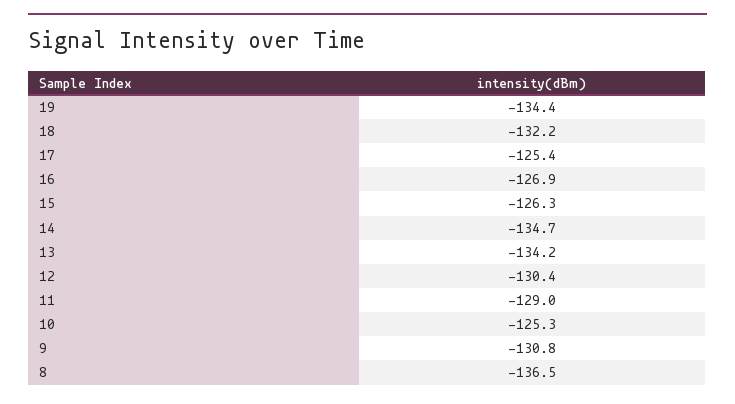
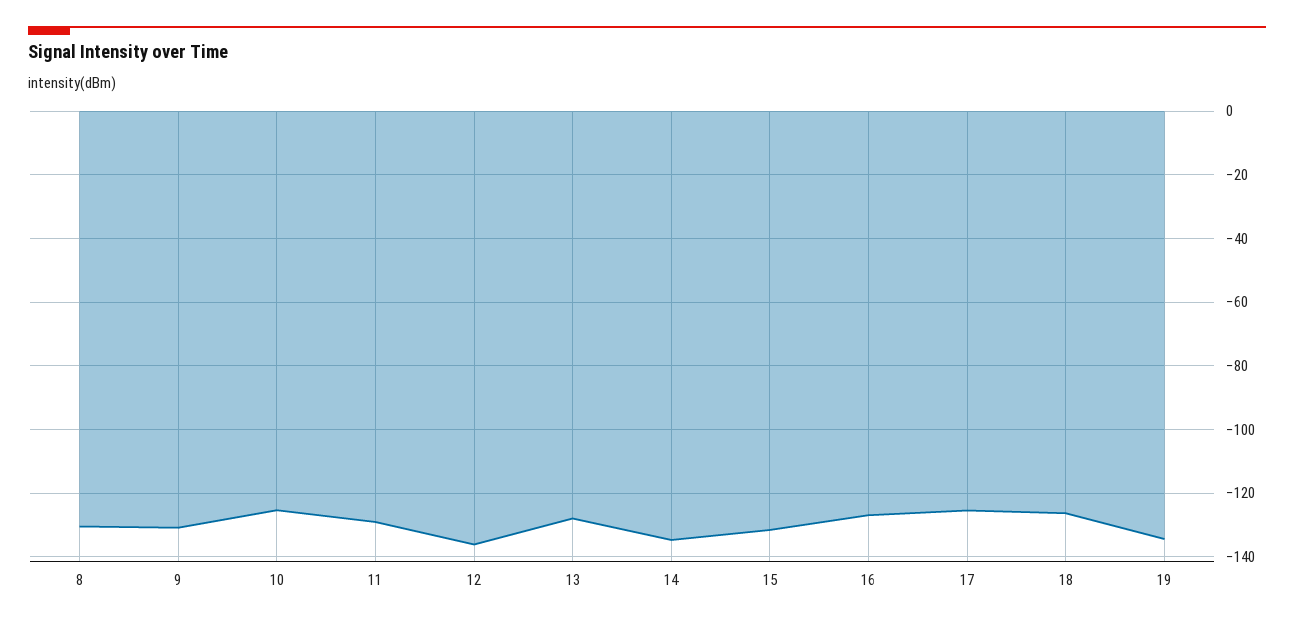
  {
    "19": -134.4,
-   "18": -132.2,
+   "18": -126,
    "17": -125.4,
    "16": -126.9,
-   "15": -126.3,
+   "15": -132,
    "14": -134.7,
-   "13": -134.2,
+   "13": -128,
-   "12": -130.4,
+   "12": -136,
    "11": -129,
    "10": -125.3,
    "9": -130.8,
-   "8": -136.5
+   "8": -130
  }

